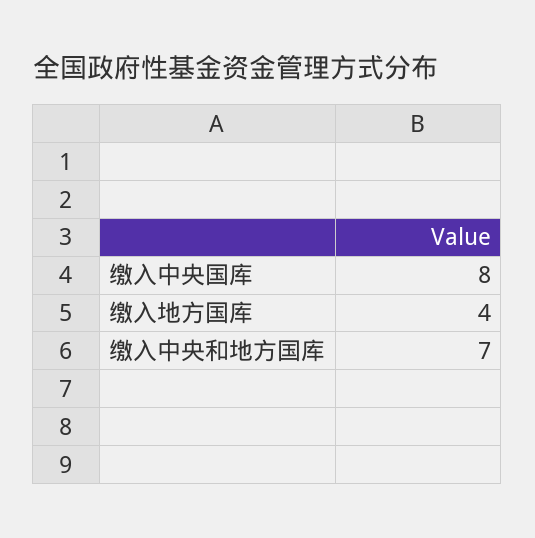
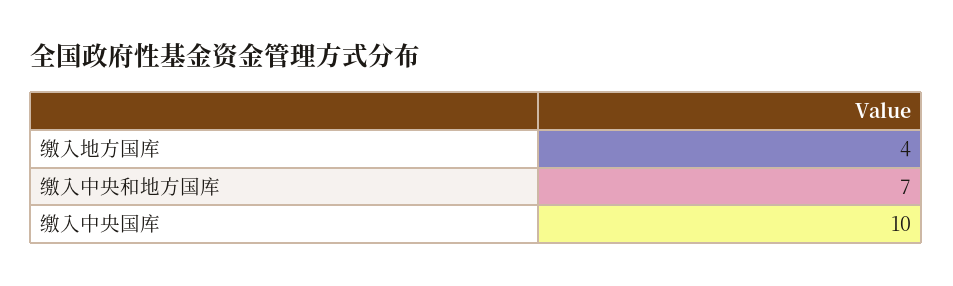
  {
-   "缴入中央国库": 8,
+   "缴入中央国库": 10,
    "缴入地方国库": 4,
    "缴入中央和地方国库": 7
  }

